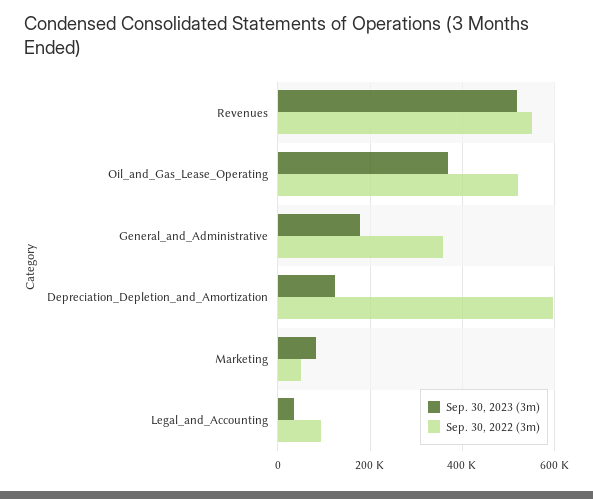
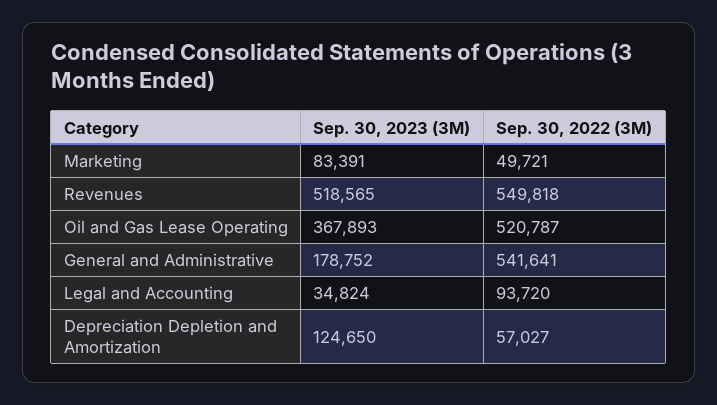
  {
    "Sep. 30, 2023 (3m)": {
      "Revenues": 518565,
      "Oil_and_Gas_Lease_Operating": 367893,
      "General_and_Administrative": 178752,
      "Depreciation_Depletion_and_Amortization": 124650,
      "Marketing": 83391,
      "Legal_and_Accounting": 34824
    },
    "Sep. 30, 2022 (3m)": {
      "Revenues": 549818,
      "Oil_and_Gas_Lease_Operating": 520787,
-     "General_and_Administrative": 360000,
+     "General_and_Administrative": 541641,
-     "Depreciation_Depletion_and_Amortization": 600000,
+     "Depreciation_Depletion_and_Amortization": 57027,
      "Marketing": 49721,
      "Legal_and_Accounting": 93720
    }
  }

